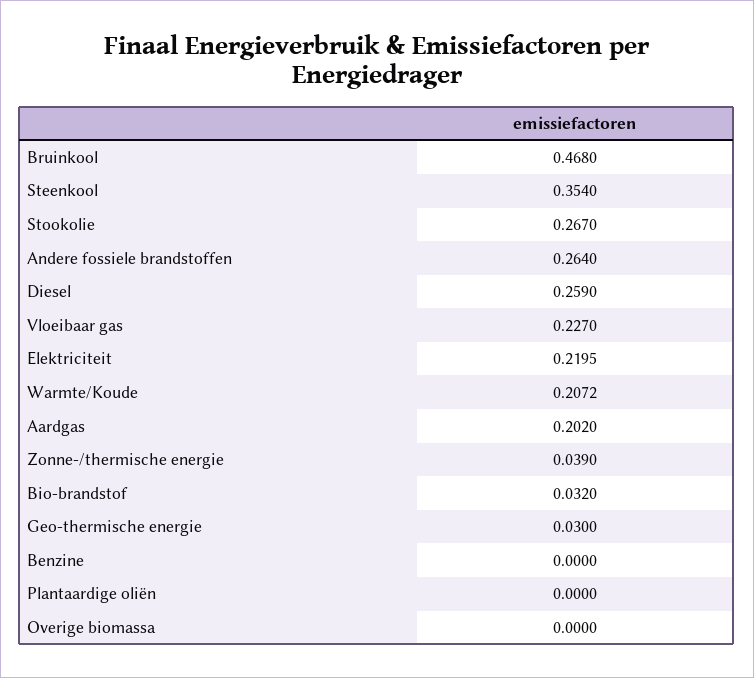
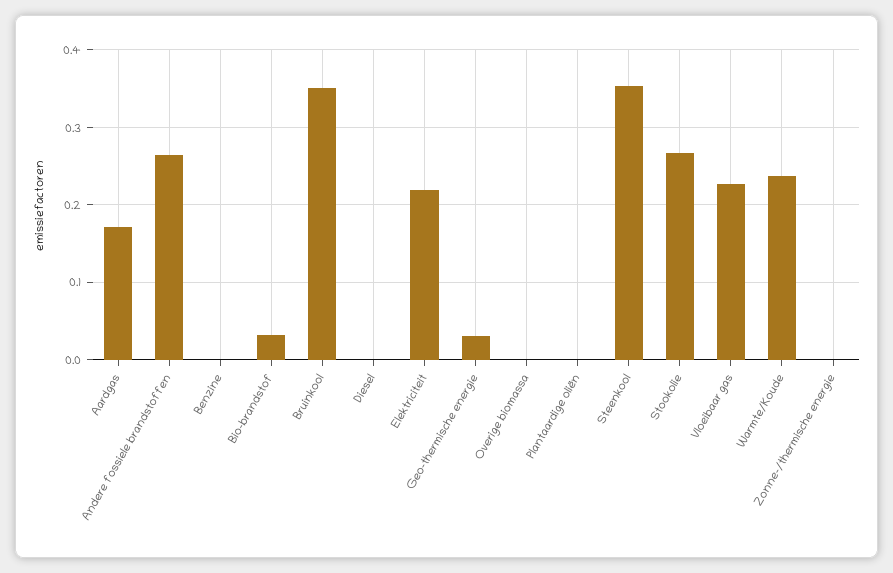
  {
-   "Bruinkool": 0.468,
+   "Bruinkool": 0.35,
    "Steenkool": 0.354,
    "Stookolie": 0.267,
    "Andere fossiele brandstoffen": 0.264,
-   "Diesel": 0.259,
+   "Diesel": 0,
    "Vloeibaar gas": 0.227,
    "Elektriciteit": 0.2195,
-   "Warmte/Koude": 0.2072,
+   "Warmte/Koude": 0.24,
-   "Aardgas": 0.202,
+   "Aardgas": 0.17,
-   "Zonne-/thermische energie": 0.039,
+   "Zonne-/thermische energie": 0,
    "Bio-brandstof": 0.032,
    "Geo-thermische energie": 0.03,
    "Benzine": 0,
    "Plantaardige oliën": 0,
    "Overige biomassa": 0
  }

